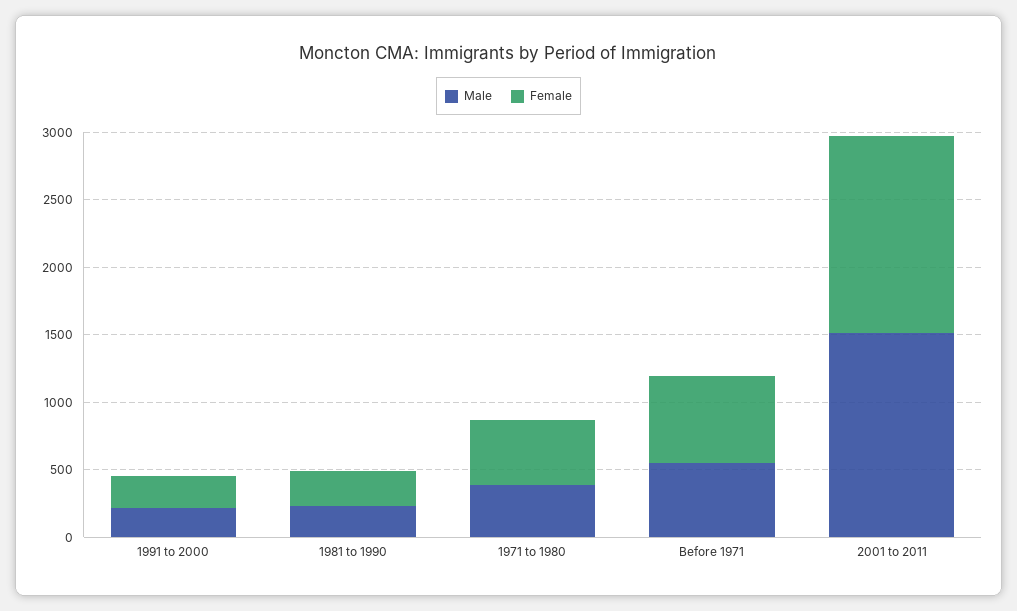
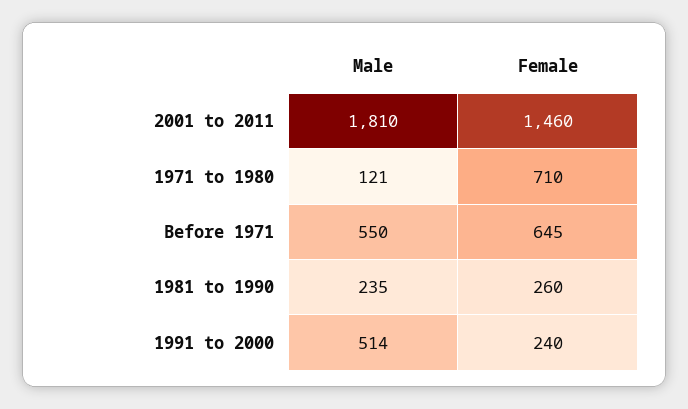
  {
    "Male": {
-     "1991 to 2000": 200,
+     "1991 to 2000": 514,
      "1981 to 1990": 235,
-     "1971 to 1980": 400,
+     "1971 to 1980": 121,
      "Before 1971": 550,
-     "2001 to 2011": 1500
+     "2001 to 2011": 1810
    },
    "Female": {
      "1991 to 2000": 240,
      "1981 to 1990": 260,
-     "1971 to 1980": 500,
+     "1971 to 1980": 710,
      "Before 1971": 645,
      "2001 to 2011": 1460
    }
  }

